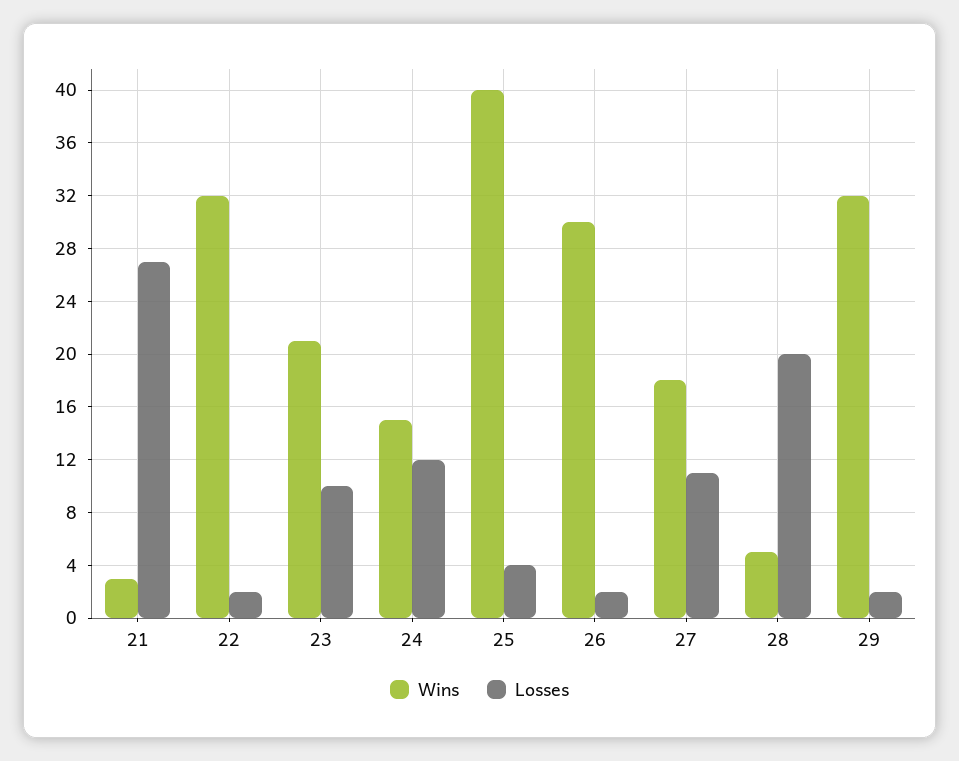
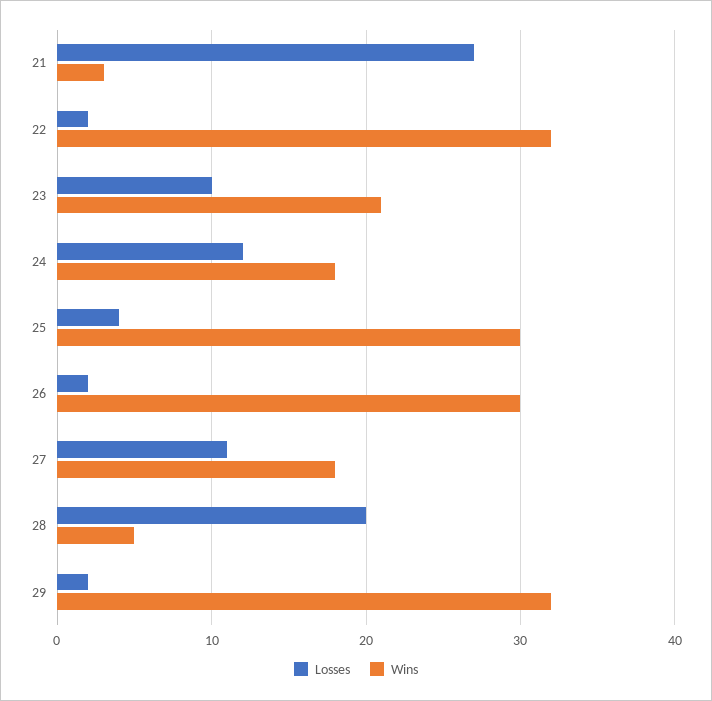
  {
    "Wins": {
      "21": 3,
      "22": 32,
      "23": 21,
-     "24": 15,
+     "24": 18,
-     "25": 40,
+     "25": 30,
      "26": 30,
      "27": 18,
      "28": 5,
      "29": 32
    },
    "Losses": {
      "21": 27,
      "22": 2,
      "23": 10,
      "24": 12,
      "25": 4,
      "26": 2,
      "27": 11,
      "28": 20,
      "29": 2
    }
  }

